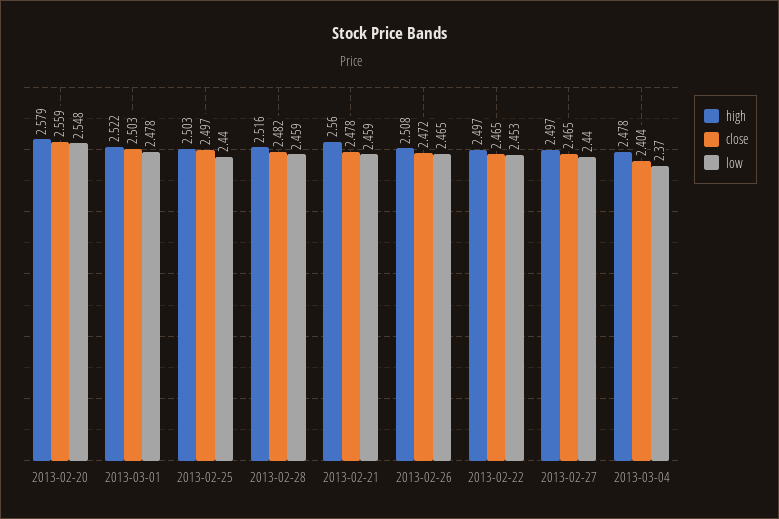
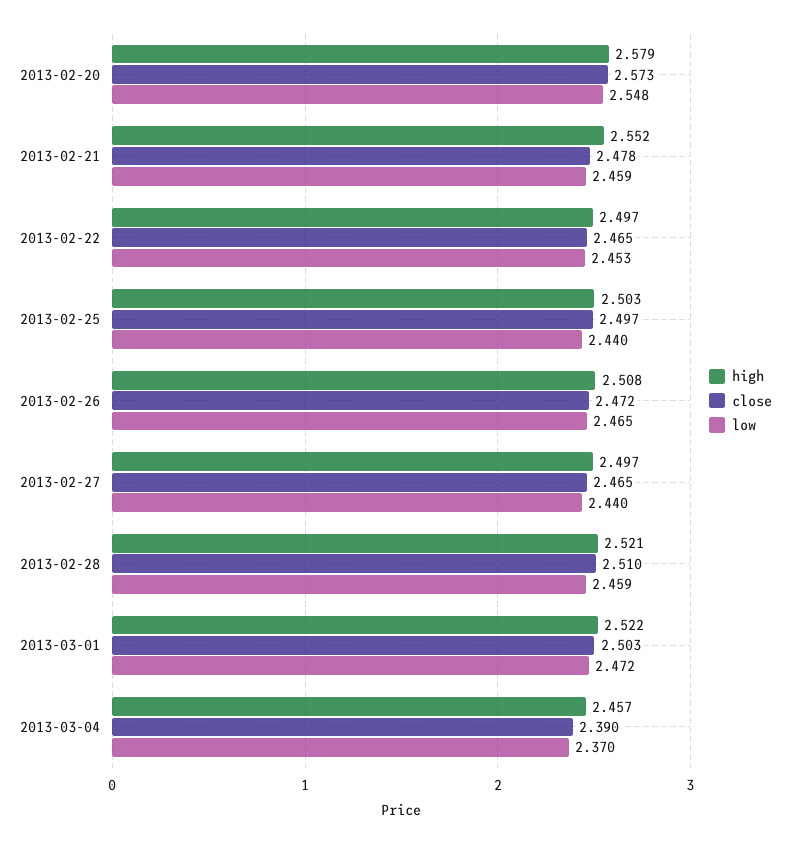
  {
    "high": {
      "2013-02-20": 2.579,
      "2013-03-01": 2.522,
      "2013-02-25": 2.503,
-     "2013-02-28": 2.516,
+     "2013-02-28": 2.521,
-     "2013-02-21": 2.56,
+     "2013-02-21": 2.552,
      "2013-02-26": 2.508,
      "2013-02-22": 2.497,
      "2013-02-27": 2.497,
-     "2013-03-04": 2.478
+     "2013-03-04": 2.457
    },
    "close": {
-     "2013-02-20": 2.559,
+     "2013-02-20": 2.573,
      "2013-03-01": 2.503,
      "2013-02-25": 2.497,
-     "2013-02-28": 2.482,
+     "2013-02-28": 2.51,
      "2013-02-21": 2.478,
      "2013-02-26": 2.472,
      "2013-02-22": 2.465,
      "2013-02-27": 2.465,
-     "2013-03-04": 2.404
+     "2013-03-04": 2.39
    },
    "low": {
      "2013-02-20": 2.548,
-     "2013-03-01": 2.478,
+     "2013-03-01": 2.472,
      "2013-02-25": 2.44,
      "2013-02-28": 2.459,
      "2013-02-21": 2.459,
      "2013-02-26": 2.465,
      "2013-02-22": 2.453,
      "2013-02-27": 2.44,
      "2013-03-04": 2.37
    }
  }

